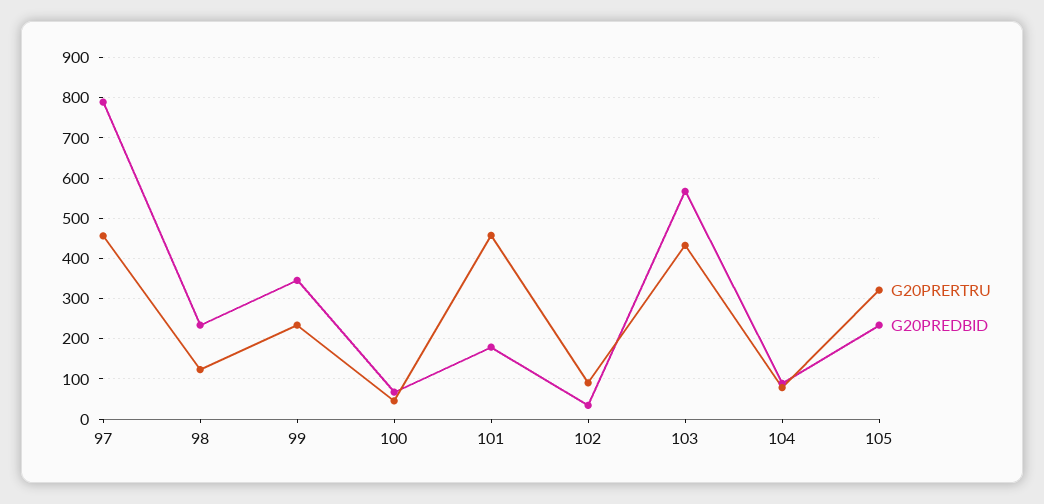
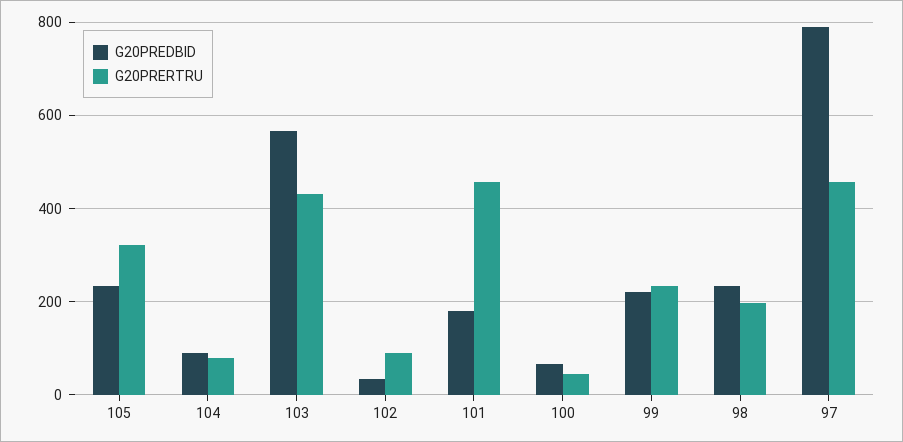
  {
    "G20PRERTRU": {
      "97": 460,
-     "98": 120,
+     "98": 200,
      "99": 240,
      "100": 40,
      "101": 460,
      "102": 100,
      "103": 440,
      "104": 80,
      "105": 320
    },
    "G20PREDBID": {
      "97": 780,
      "98": 240,
-     "99": 340,
+     "99": 220,
      "100": 60,
      "101": 180,
      "102": 40,
      "103": 560,
      "104": 80,
      "105": 240
    }
  }

